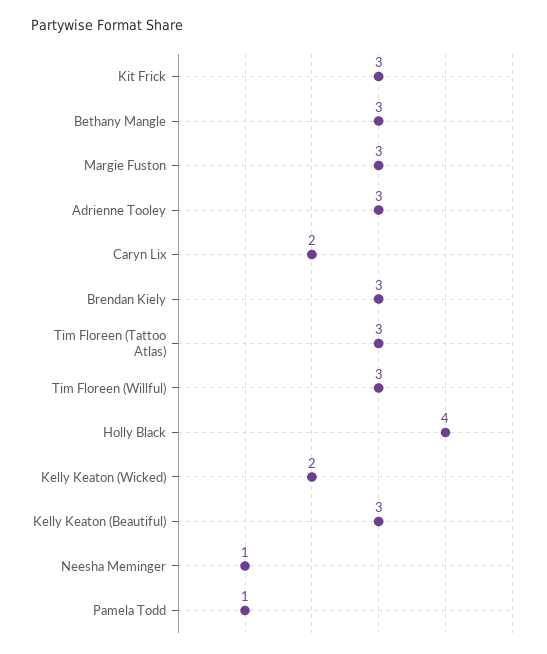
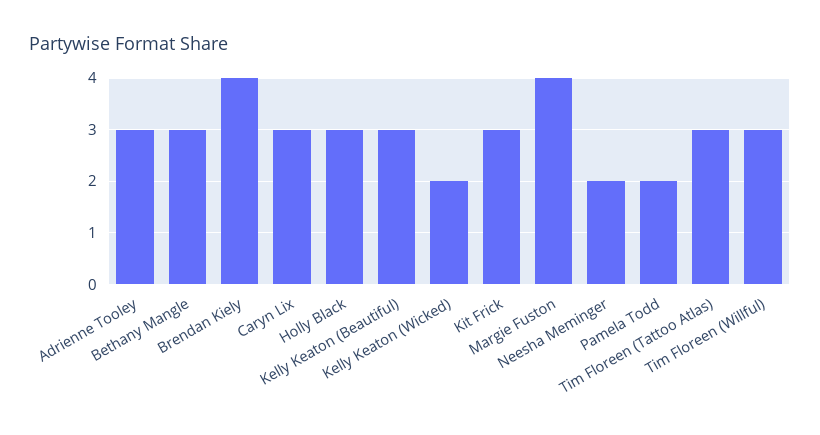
  {
    "Kit Frick": 3,
    "Bethany Mangle": 3,
-   "Margie Fuston": 3,
+   "Margie Fuston": 4,
    "Adrienne Tooley": 3,
-   "Caryn Lix": 2,
+   "Caryn Lix": 3,
-   "Brendan Kiely": 3,
+   "Brendan Kiely": 4,
    "Tim Floreen (Tattoo Atlas)": 3,
    "Tim Floreen (Willful)": 3,
-   "Holly Black": 4,
+   "Holly Black": 3,
    "Kelly Keaton (Wicked)": 2,
    "Kelly Keaton (Beautiful)": 3,
-   "Neesha Meminger": 1,
+   "Neesha Meminger": 2,
-   "Pamela Todd": 1
+   "Pamela Todd": 2
  }

